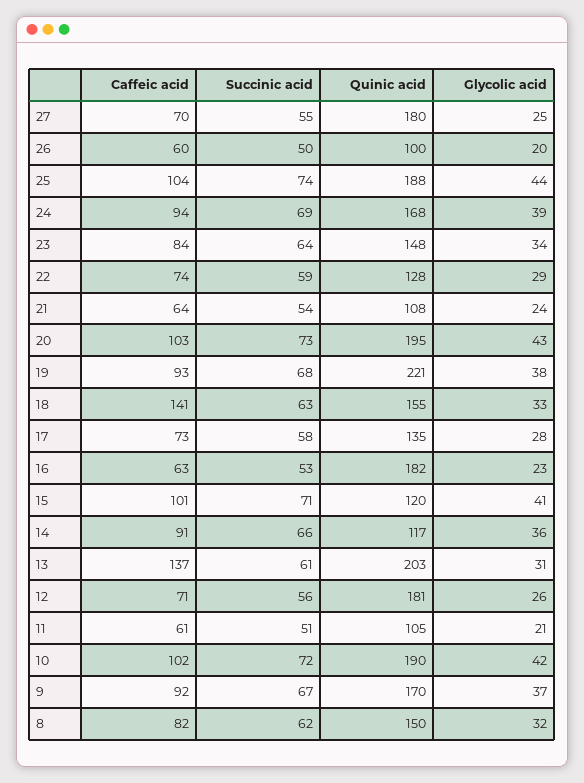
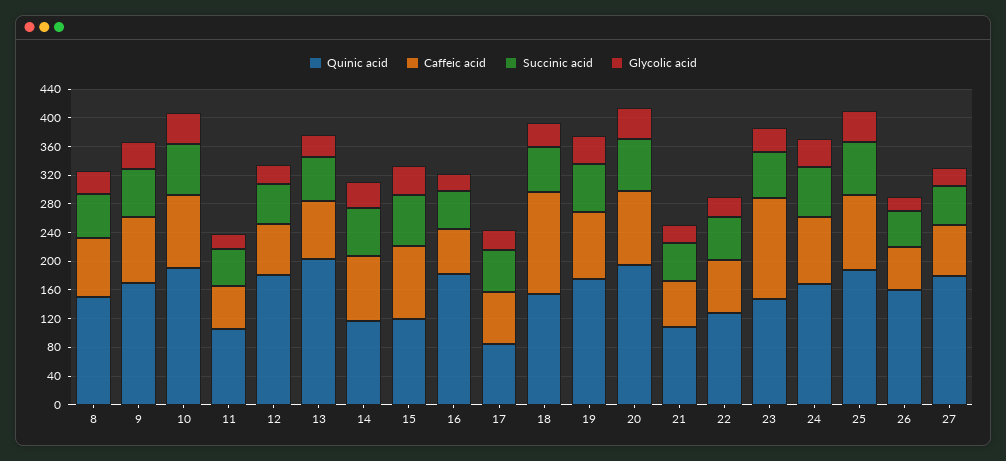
  {
    "Caffeic acid": {
      "27": 70,
      "26": 60,
      "25": 104,
      "24": 94,
-     "23": 84,
+     "23": 140,
      "22": 74,
      "21": 64,
      "20": 103,
      "19": 93,
      "18": 141,
      "17": 73,
      "16": 63,
      "15": 101,
      "14": 91,
-     "13": 137,
+     "13": 80,
      "12": 71,
      "11": 61,
      "10": 102,
      "9": 92,
      "8": 82
    },
    "Succinic acid": {
      "27": 55,
      "26": 50,
      "25": 74,
      "24": 69,
      "23": 64,
      "22": 59,
      "21": 54,
      "20": 73,
      "19": 68,
      "18": 63,
      "17": 58,
      "16": 53,
      "15": 71,
      "14": 66,
      "13": 61,
      "12": 56,
      "11": 51,
      "10": 72,
      "9": 67,
      "8": 62
    },
    "Quinic acid": {
      "27": 180,
-     "26": 100,
+     "26": 160,
      "25": 188,
      "24": 168,
      "23": 148,
      "22": 128,
      "21": 108,
      "20": 195,
-     "19": 221,
+     "19": 180,
      "18": 155,
-     "17": 135,
+     "17": 80,
      "16": 182,
      "15": 120,
      "14": 117,
      "13": 203,
      "12": 181,
      "11": 105,
      "10": 190,
      "9": 170,
      "8": 150
    },
    "Glycolic acid": {
      "27": 25,
      "26": 20,
      "25": 44,
      "24": 39,
      "23": 34,
      "22": 29,
      "21": 24,
      "20": 43,
      "19": 38,
      "18": 33,
      "17": 28,
      "16": 23,
      "15": 41,
      "14": 36,
      "13": 31,
      "12": 26,
      "11": 21,
      "10": 42,
      "9": 37,
      "8": 32
    }
  }

